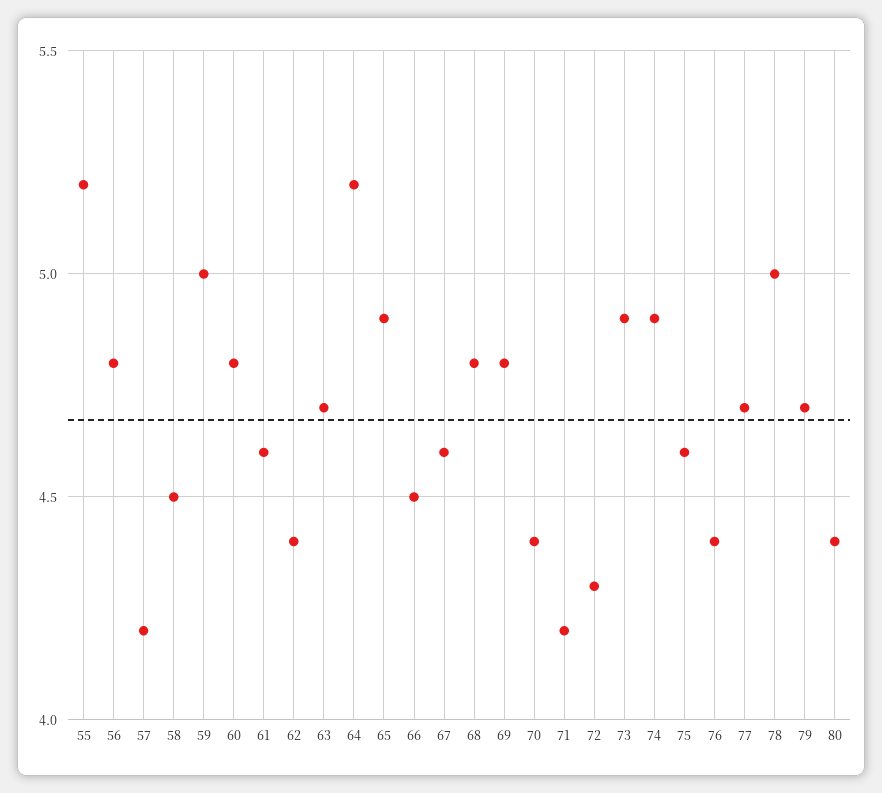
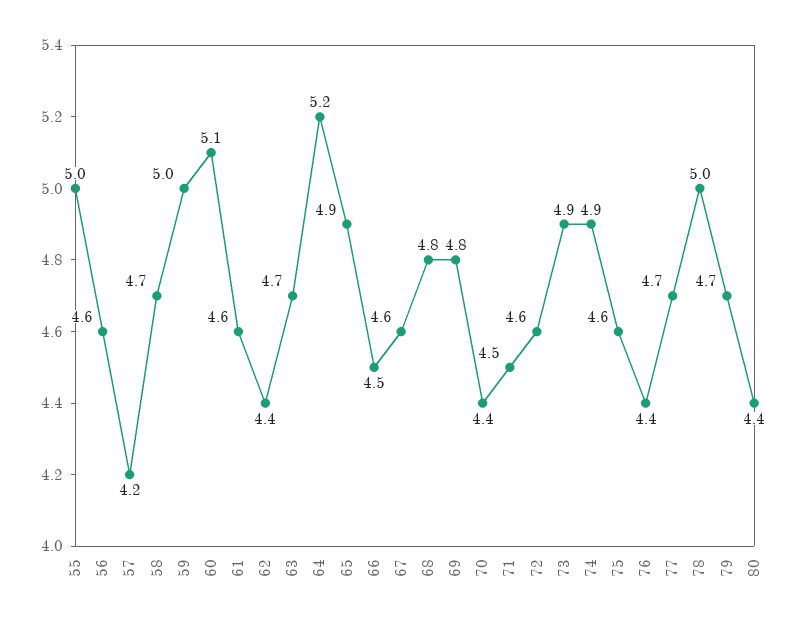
  {
-   "55": 5.2,
+   "55": 5,
-   "56": 4.8,
+   "56": 4.6,
    "57": 4.2,
-   "58": 4.5,
+   "58": 4.7,
    "59": 5,
-   "60": 4.8,
+   "60": 5.1,
    "61": 4.6,
    "62": 4.4,
    "63": 4.7,
    "64": 5.2,
    "65": 4.9,
    "66": 4.5,
    "67": 4.6,
    "68": 4.8,
    "69": 4.8,
    "70": 4.4,
-   "71": 4.2,
+   "71": 4.5,
-   "72": 4.3,
+   "72": 4.6,
    "73": 4.9,
    "74": 4.9,
    "75": 4.6,
    "76": 4.4,
    "77": 4.7,
    "78": 5,
    "79": 4.7,
    "80": 4.4
  }

